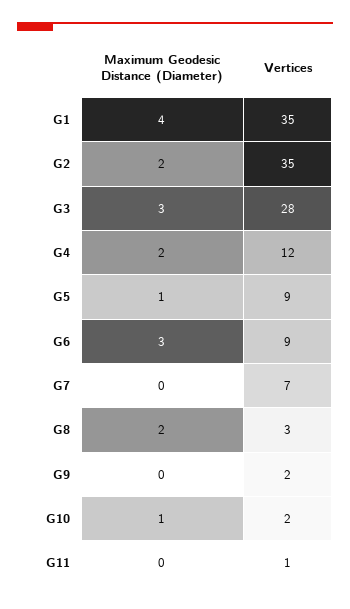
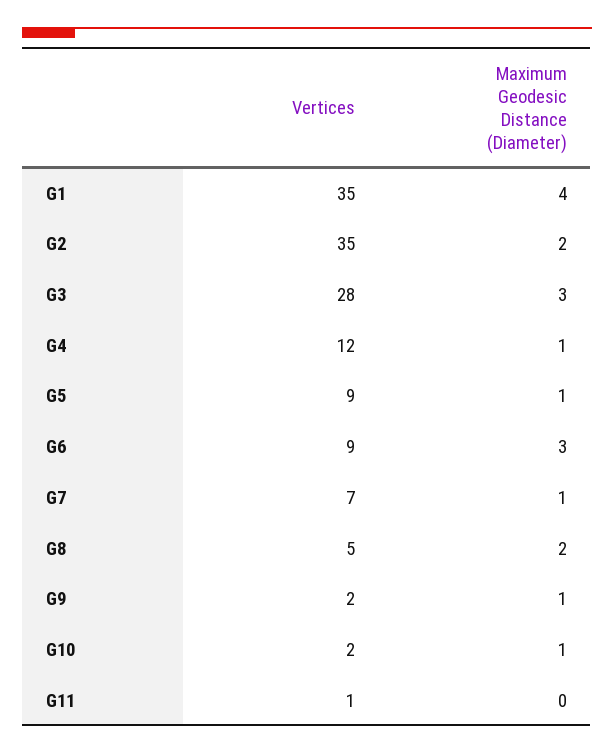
  {
    "Maximum Geodesic Distance (Diameter)": {
      "G1": 4,
      "G2": 2,
      "G3": 3,
-     "G4": 2,
+     "G4": 1,
      "G5": 1,
      "G6": 3,
-     "G7": 0,
+     "G7": 1,
      "G8": 2,
-     "G9": 0,
+     "G9": 1,
      "G10": 1,
      "G11": 0
    },
    "Vertices": {
      "G1": 35,
      "G2": 35,
      "G3": 28,
      "G4": 12,
      "G5": 9,
      "G6": 9,
      "G7": 7,
-     "G8": 3,
+     "G8": 5,
      "G9": 2,
      "G10": 2,
      "G11": 1
    }
  }

